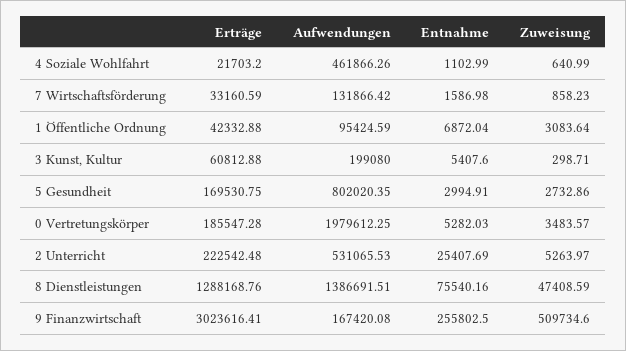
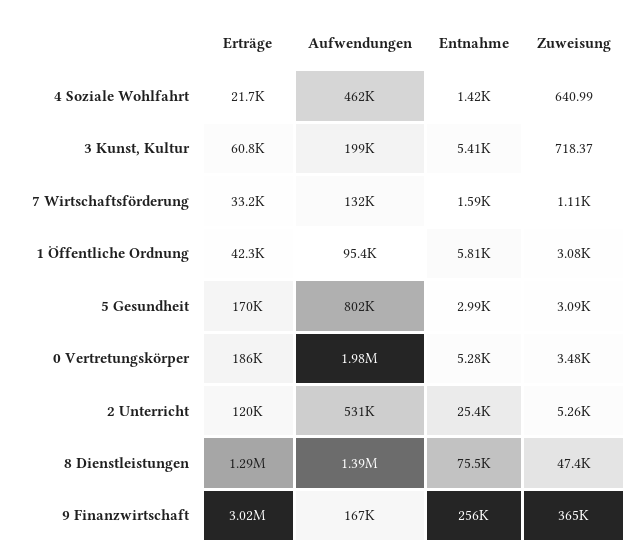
  {
    "Erträge": {
      "4 Soziale Wohlfahrt": 21703.2,
      "7 Wirtschaftsförderung": 33160.59,
      "1 Öffentliche Ordnung": 42332.88,
      "3 Kunst, Kultur": 60812.88,
      "5 Gesundheit": 169530.75,
      "0 Vertretungskörper": 185547.28,
-     "2 Unterricht": 222542.48,
+     "2 Unterricht": 120000,
      "8 Dienstleistungen": 1288168.76,
      "9 Finanzwirtschaft": 3023616.41
    },
    "Aufwendungen": {
      "4 Soziale Wohlfahrt": 461866.26,
      "7 Wirtschaftsförderung": 131866.42,
      "1 Öffentliche Ordnung": 95424.59,
      "3 Kunst, Kultur": 199080,
      "5 Gesundheit": 802020.35,
      "0 Vertretungskörper": 1979612.25,
      "2 Unterricht": 531065.53,
      "8 Dienstleistungen": 1386691.51,
      "9 Finanzwirtschaft": 167420.08
    },
    "Entnahme": {
-     "4 Soziale Wohlfahrt": 1102.99,
+     "4 Soziale Wohlfahrt": 1420,
      "7 Wirtschaftsförderung": 1586.98,
-     "1 Öffentliche Ordnung": 6872.04,
+     "1 Öffentliche Ordnung": 5810,
      "3 Kunst, Kultur": 5407.6,
      "5 Gesundheit": 2994.91,
      "0 Vertretungskörper": 5282.03,
      "2 Unterricht": 25407.69,
      "8 Dienstleistungen": 75540.16,
      "9 Finanzwirtschaft": 255802.5
    },
    "Zuweisung": {
      "4 Soziale Wohlfahrt": 640.99,
-     "7 Wirtschaftsförderung": 858.23,
+     "7 Wirtschaftsförderung": 1110,
      "1 Öffentliche Ordnung": 3083.64,
-     "3 Kunst, Kultur": 298.71,
+     "3 Kunst, Kultur": 718.37,
-     "5 Gesundheit": 2732.86,
+     "5 Gesundheit": 3090,
      "0 Vertretungskörper": 3483.57,
      "2 Unterricht": 5263.97,
      "8 Dienstleistungen": 47408.59,
-     "9 Finanzwirtschaft": 509734.6
+     "9 Finanzwirtschaft": 365000
    }
  }

